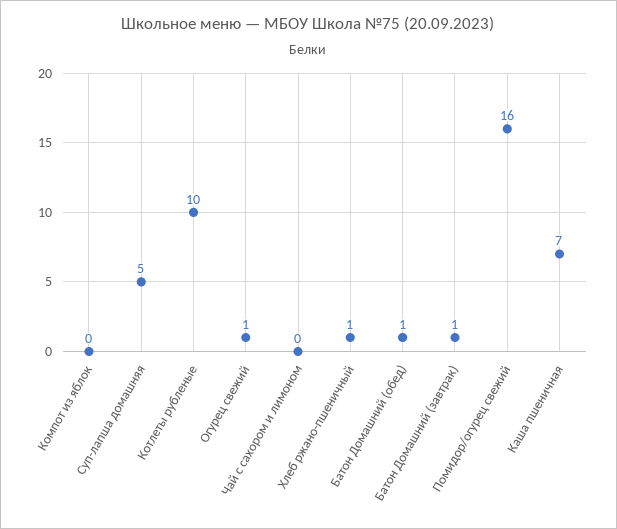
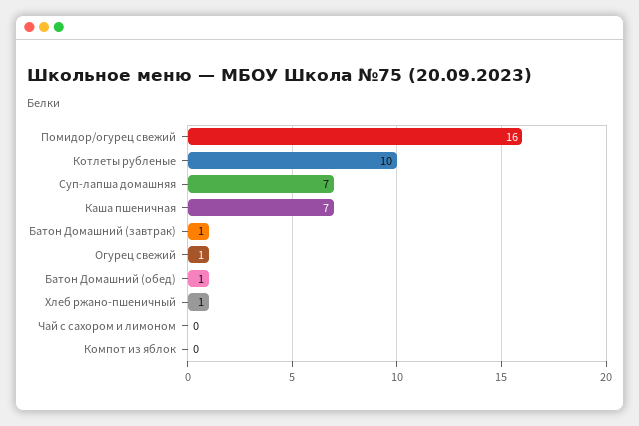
  {
    "Компот из яблок": 0,
-   "Суп-лапша домашняя": 5,
+   "Суп-лапша домашняя": 7,
    "Котлеты рубленые": 10,
    "Огурец свежий": 1,
    "Чай с сахором и лимоном": 0,
    "Хлеб ржано-пшеничный": 1,
    "Батон Домашний (обед)": 1,
    "Батон Домашний (завтрак)": 1,
    "Помидор/огурец свежий": 16,
    "Каша пшеничная": 7
  }

